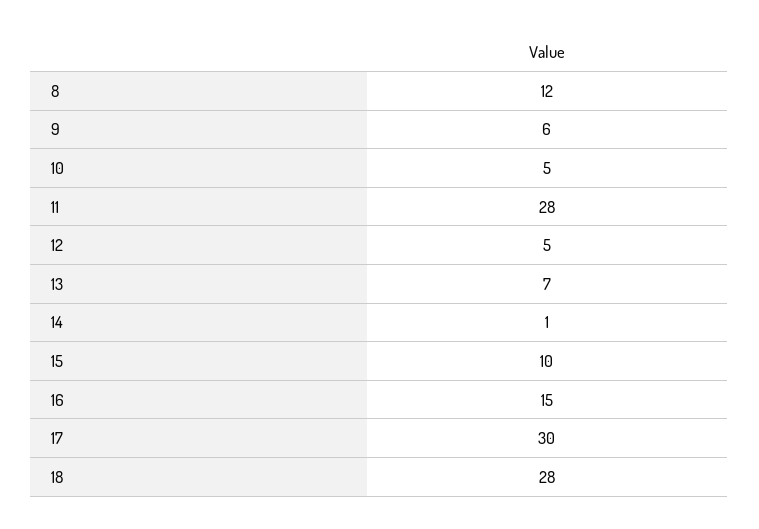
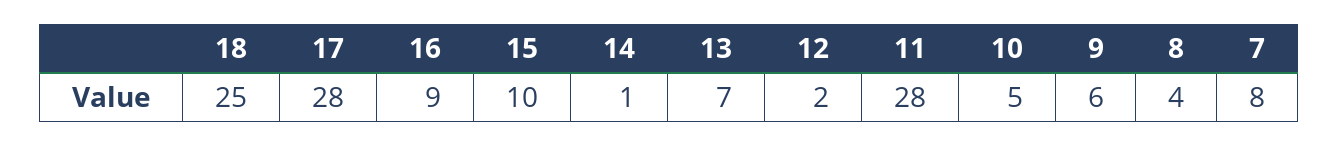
  {
-   "8": 12,
+   "8": 4,
    "9": 6,
    "10": 5,
    "11": 28,
-   "12": 5,
+   "12": 2,
    "13": 7,
    "14": 1,
    "15": 10,
-   "16": 15,
+   "16": 9,
-   "17": 30,
+   "17": 28,
-   "18": 28
+   "18": 25,
+   "7": 8
  }

